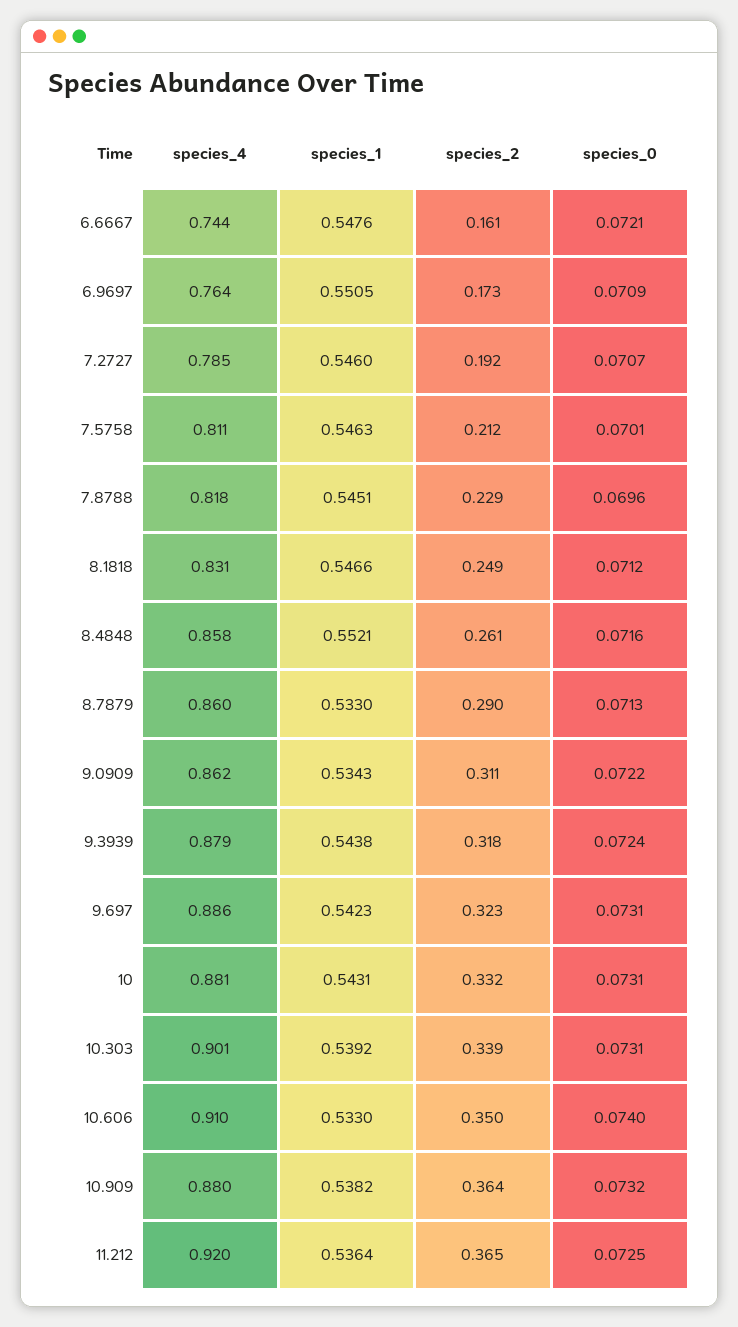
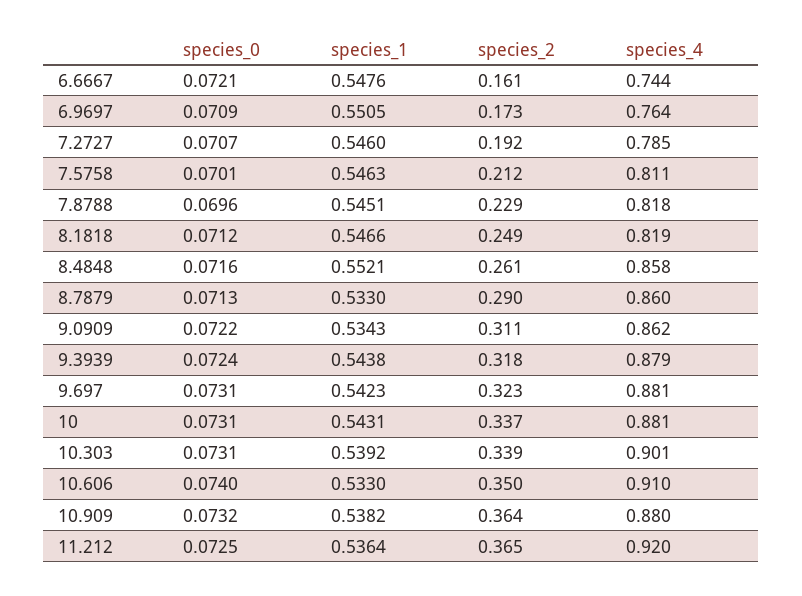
  {
    "species_4": {
      "6.6667": 0.744,
      "6.9697": 0.764,
      "7.2727": 0.785,
      "7.5758": 0.811,
      "7.8788": 0.818,
-     "8.1818": 0.831,
+     "8.1818": 0.819,
      "8.4848": 0.858,
      "8.7879": 0.86,
      "9.0909": 0.862,
      "9.3939": 0.879,
-     "9.697": 0.886,
+     "9.697": 0.881,
      "10": 0.881,
      "10.303": 0.901,
      "10.606": 0.91,
      "10.909": 0.88,
      "11.212": 0.92
    },
    "species_1": {
      "6.6667": 0.5476,
      "6.9697": 0.5505,
      "7.2727": 0.546,
      "7.5758": 0.5463,
      "7.8788": 0.5451,
      "8.1818": 0.5466,
      "8.4848": 0.5521,
      "8.7879": 0.533,
      "9.0909": 0.5343,
      "9.3939": 0.5438,
      "9.697": 0.5423,
      "10": 0.5431,
      "10.303": 0.5392,
      "10.606": 0.533,
      "10.909": 0.5382,
      "11.212": 0.5364
    },
    "species_2": {
      "6.6667": 0.161,
      "6.9697": 0.173,
      "7.2727": 0.192,
      "7.5758": 0.212,
      "7.8788": 0.229,
      "8.1818": 0.249,
      "8.4848": 0.261,
      "8.7879": 0.29,
      "9.0909": 0.311,
      "9.3939": 0.318,
      "9.697": 0.323,
-     "10": 0.332,
+     "10": 0.337,
      "10.303": 0.339,
      "10.606": 0.35,
      "10.909": 0.364,
      "11.212": 0.365
    },
    "species_0": {
      "6.6667": 0.0721,
      "6.9697": 0.0709,
      "7.2727": 0.0707,
      "7.5758": 0.0701,
      "7.8788": 0.0696,
      "8.1818": 0.0712,
      "8.4848": 0.0716,
      "8.7879": 0.0713,
      "9.0909": 0.0722,
      "9.3939": 0.0724,
      "9.697": 0.0731,
      "10": 0.0731,
      "10.303": 0.0731,
      "10.606": 0.074,
      "10.909": 0.0732,
      "11.212": 0.0725
    }
  }

